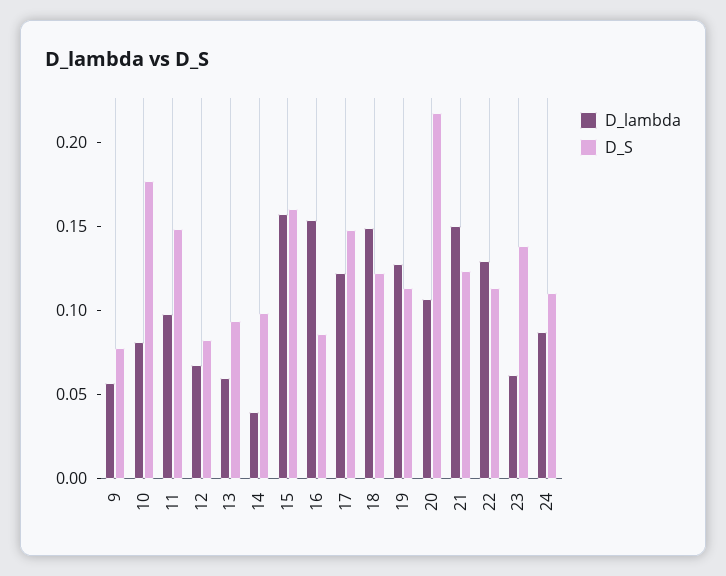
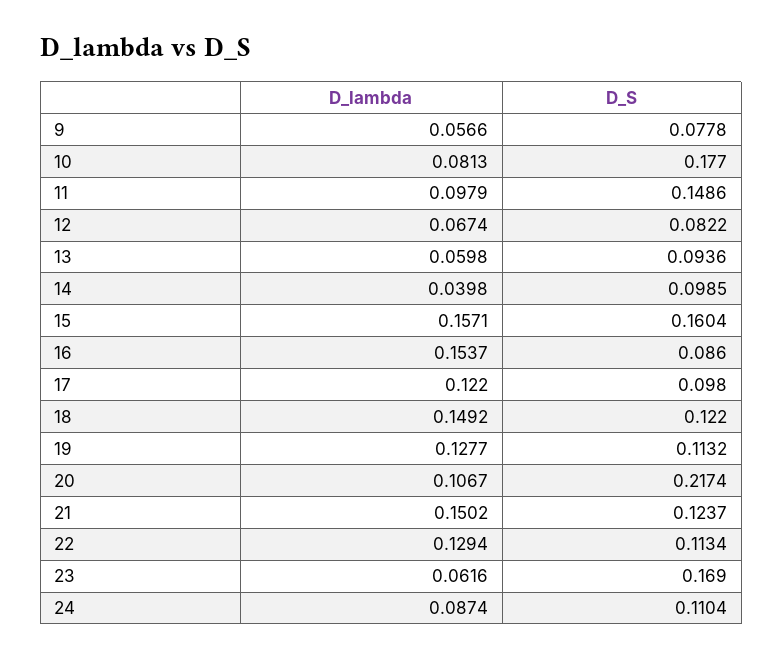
  {
    "D_lambda": {
      "9": 0.0566,
      "10": 0.0813,
      "11": 0.0979,
      "12": 0.0674,
      "13": 0.0598,
      "14": 0.0398,
      "15": 0.1571,
      "16": 0.1537,
      "17": 0.122,
      "18": 0.1492,
      "19": 0.1277,
      "20": 0.1067,
      "21": 0.1502,
      "22": 0.1294,
      "23": 0.0616,
      "24": 0.0874
    },
    "D_S": {
      "9": 0.0778,
      "10": 0.177,
      "11": 0.1486,
      "12": 0.0822,
      "13": 0.0936,
      "14": 0.0985,
      "15": 0.1604,
      "16": 0.086,
-     "17": 0.15,
+     "17": 0.098,
      "18": 0.122,
      "19": 0.1132,
      "20": 0.2174,
      "21": 0.1237,
      "22": 0.1134,
-     "23": 0.14,
+     "23": 0.169,
      "24": 0.1104
    }
  }

